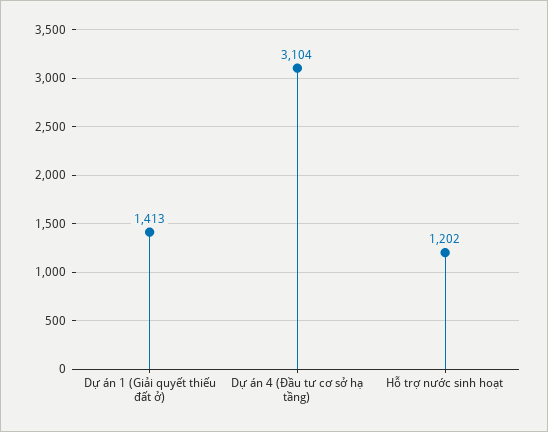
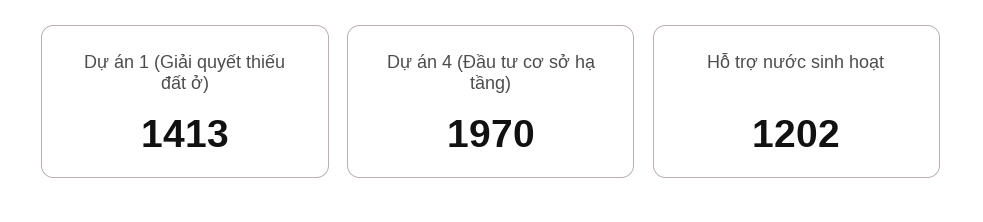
  {
    "Dự án 1 (Giải quyết thiếu đất ở)": 1413,
-   "Dự án 4 (Đầu tư cơ sở hạ tầng)": 3104,
+   "Dự án 4 (Đầu tư cơ sở hạ tầng)": 1970,
    "Hỗ trợ nước sinh hoạt": 1202
  }

